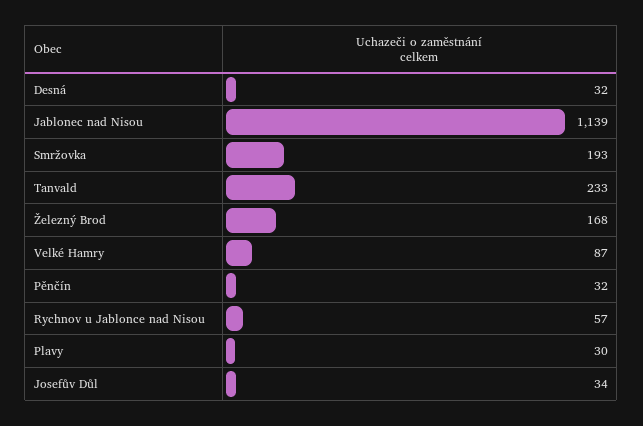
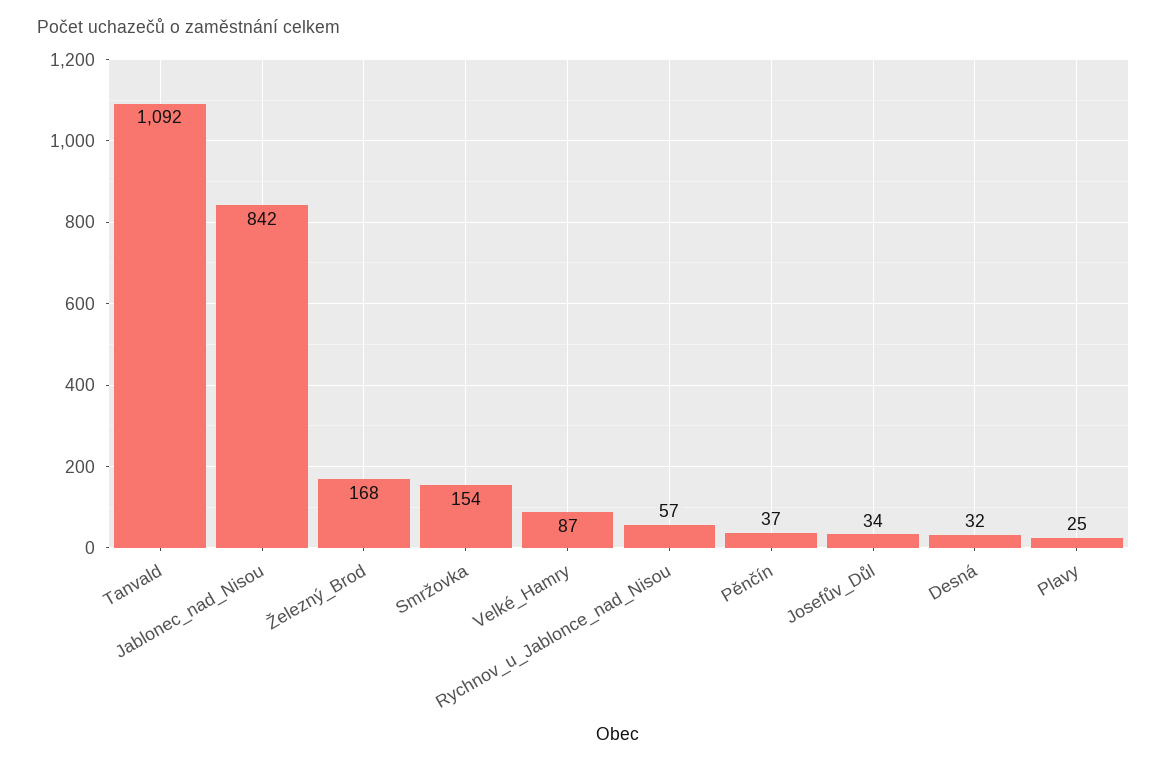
  {
    "Desná": 32,
-   "Jablonec nad Nisou": 1139,
+   "Jablonec nad Nisou": 842,
-   "Smržovka": 193,
+   "Smržovka": 154,
-   "Tanvald": 233,
+   "Tanvald": 1092,
    "Železný Brod": 168,
    "Velké Hamry": 87,
-   "Pěnčín": 32,
+   "Pěnčín": 37,
    "Rychnov u Jablonce nad Nisou": 57,
-   "Plavy": 30,
+   "Plavy": 25,
    "Josefův Důl": 34
  }

